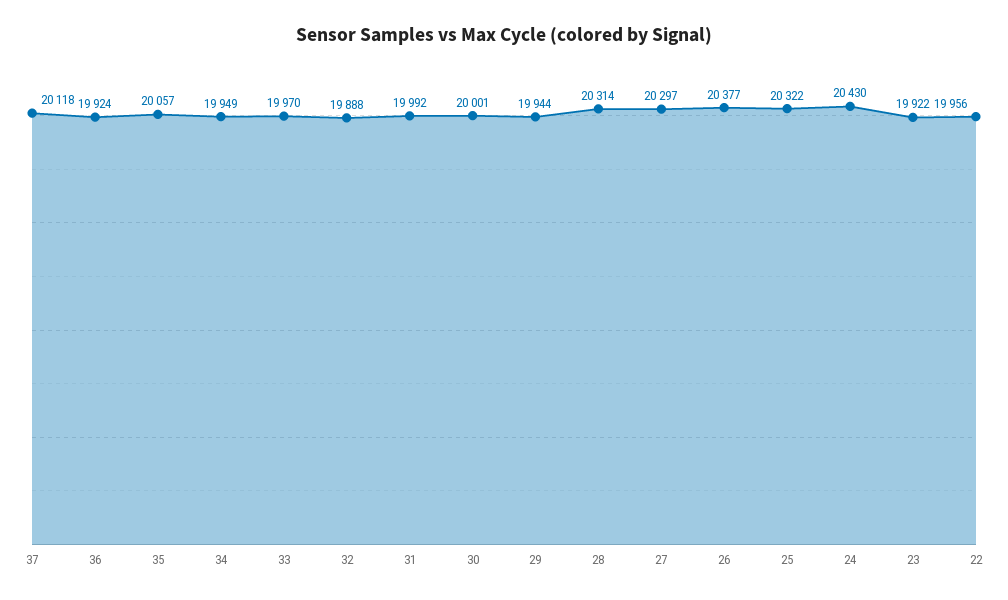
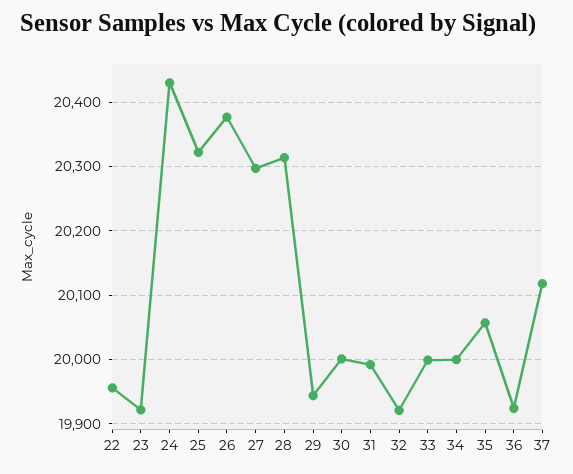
  {
    "37": 20118,
    "36": 19924,
    "35": 20057,
-   "34": 19949,
+   "34": 20000,
-   "33": 19970,
+   "33": 20000,
-   "32": 19888,
+   "32": 19920,
    "31": 19992,
    "30": 20001,
    "29": 19944,
    "28": 20314,
    "27": 20297,
    "26": 20377,
    "25": 20322,
    "24": 20430,
    "23": 19922,
    "22": 19956
  }

